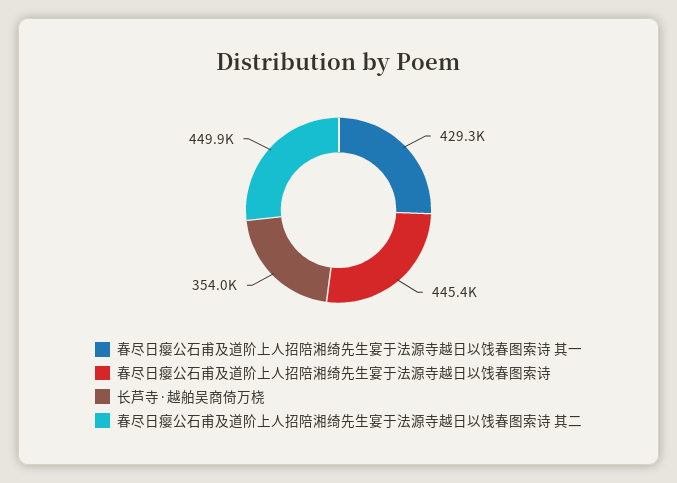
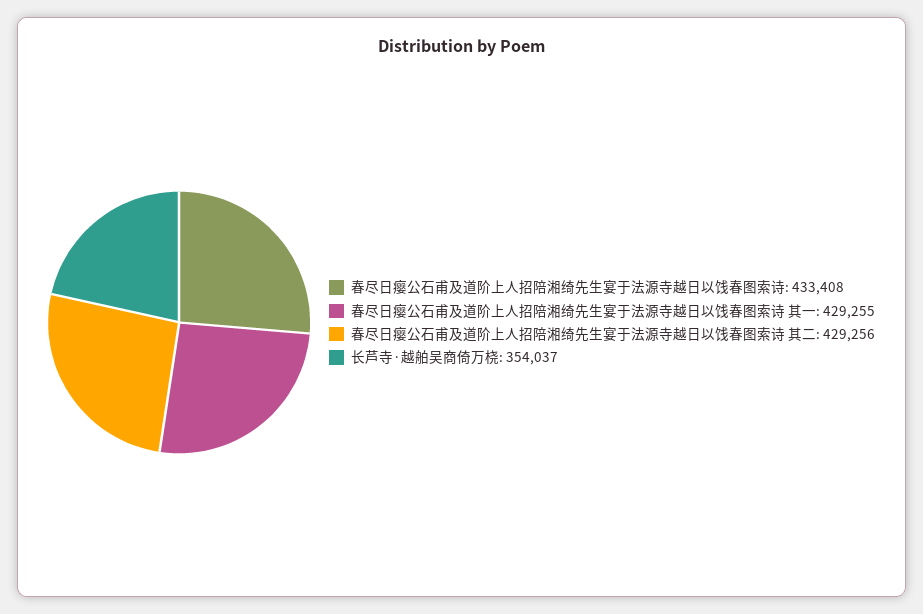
  {
    "春尽日瘿公石甫及道阶上人招陪湘绮先生宴于法源寺越日以饯春图索诗 其一": 429255,
-   "春尽日瘿公石甫及道阶上人招陪湘绮先生宴于法源寺越日以饯春图索诗": 445400,
+   "春尽日瘿公石甫及道阶上人招陪湘绮先生宴于法源寺越日以饯春图索诗": 433408,
    "长芦寺·越舶吴商倚万桡": 354037,
-   "春尽日瘿公石甫及道阶上人招陪湘绮先生宴于法源寺越日以饯春图索诗 其二": 449900
+   "春尽日瘿公石甫及道阶上人招陪湘绮先生宴于法源寺越日以饯春图索诗 其二": 429256
  }

